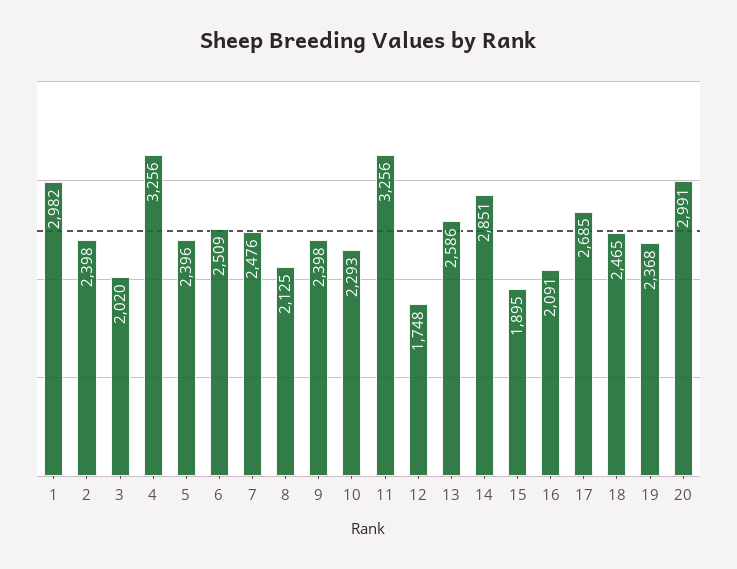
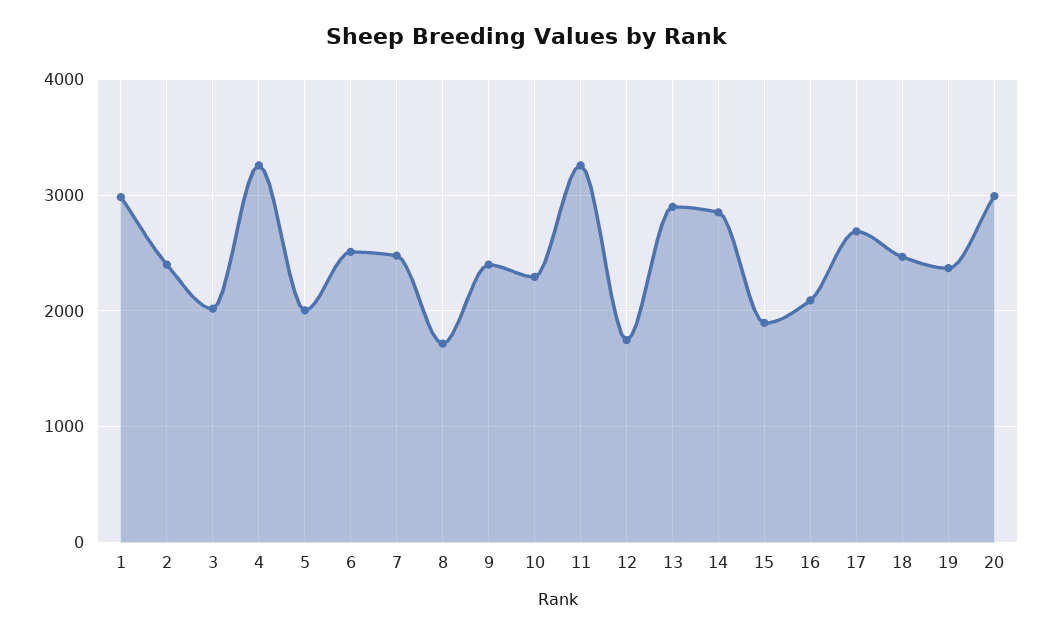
  {
    "1": 2982,
    "2": 2398,
    "3": 2020,
    "4": 3256,
-   "5": 2396,
+   "5": 2000,
    "6": 2509,
    "7": 2476,
-   "8": 2125,
+   "8": 1700,
    "9": 2398,
    "10": 2293,
    "11": 3256,
    "12": 1748,
-   "13": 2586,
+   "13": 2900,
    "14": 2851,
    "15": 1895,
    "16": 2091,
    "17": 2685,
    "18": 2465,
    "19": 2368,
    "20": 2991
  }

